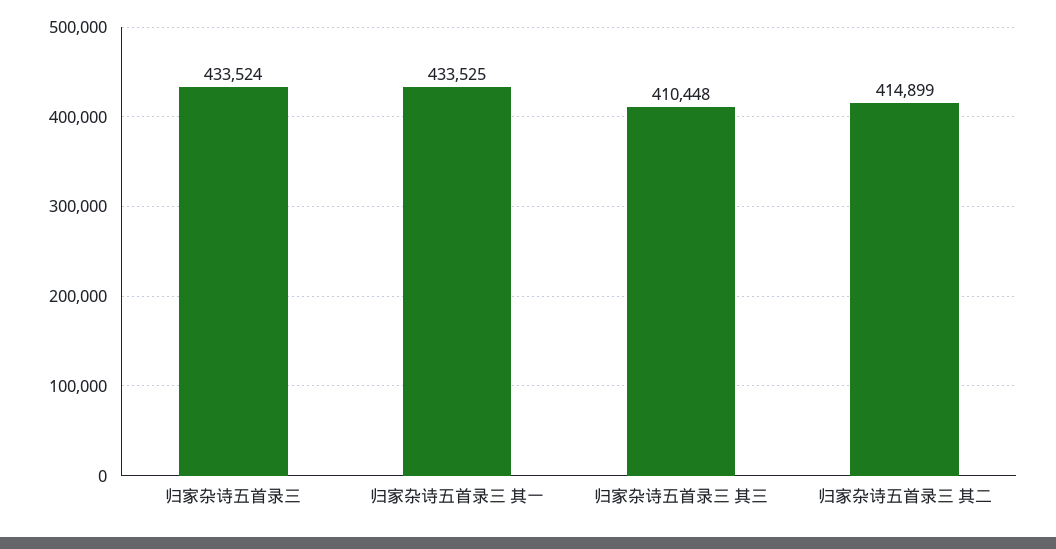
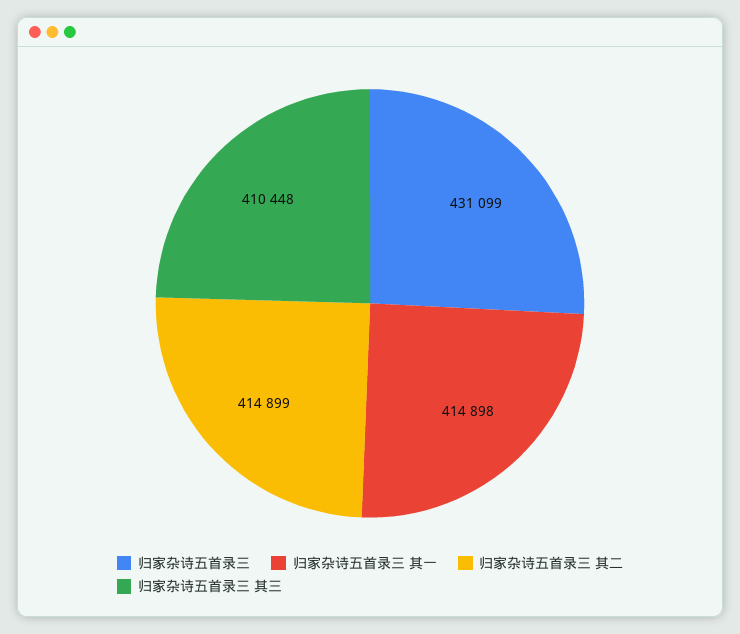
  {
-   "归家杂诗五首录三": 433524,
+   "归家杂诗五首录三": 431099,
-   "归家杂诗五首录三 其一": 433525,
+   "归家杂诗五首录三 其一": 414898,
    "归家杂诗五首录三 其三": 410448,
    "归家杂诗五首录三 其二": 414899
  }

